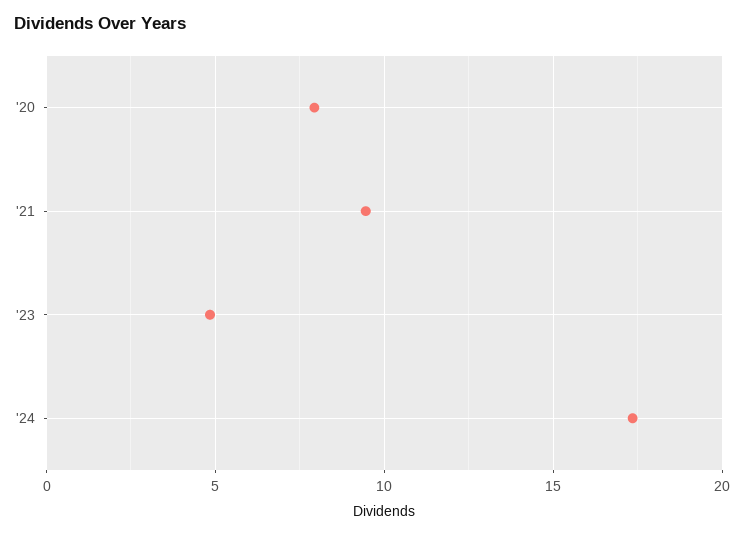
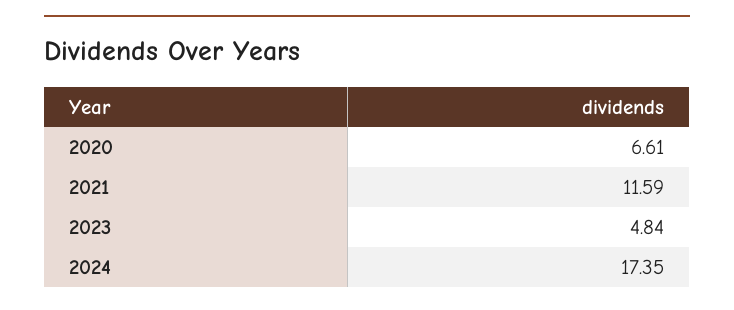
  {
-   "'20": 8,
+   "'20": 6.61,
-   "'21": 9.5,
+   "'21": 11.59,
    "'23": 4.84,
    "'24": 17.35
  }

